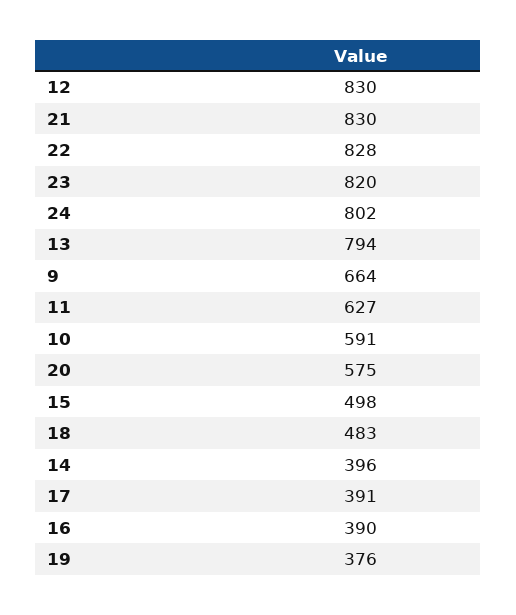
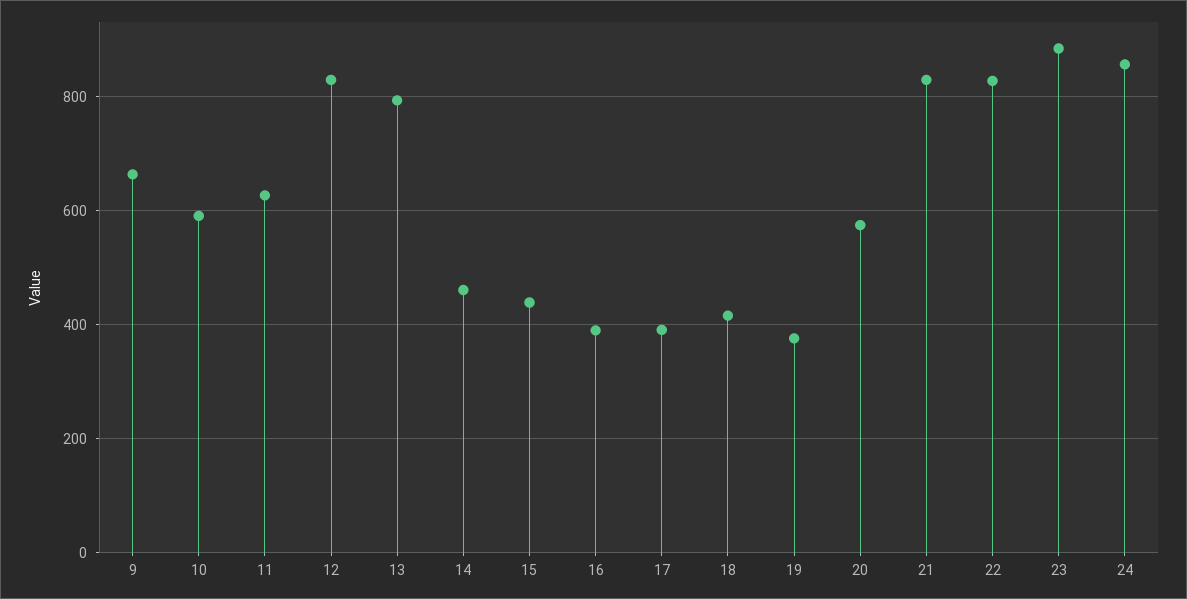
  {
    "12": 830,
    "21": 830,
    "22": 828,
-   "23": 820,
+   "23": 880,
-   "24": 802,
+   "24": 860,
    "13": 794,
    "9": 664,
    "11": 627,
    "10": 591,
    "20": 575,
-   "15": 498,
+   "15": 440,
-   "18": 483,
+   "18": 420,
-   "14": 396,
+   "14": 460,
    "17": 391,
    "16": 390,
    "19": 376
  }

